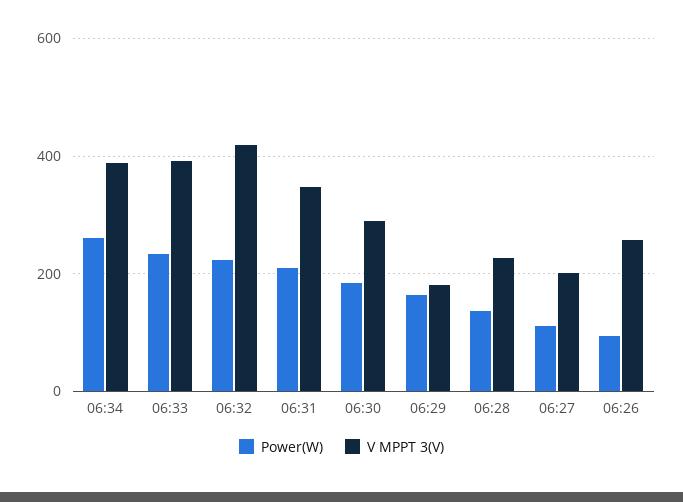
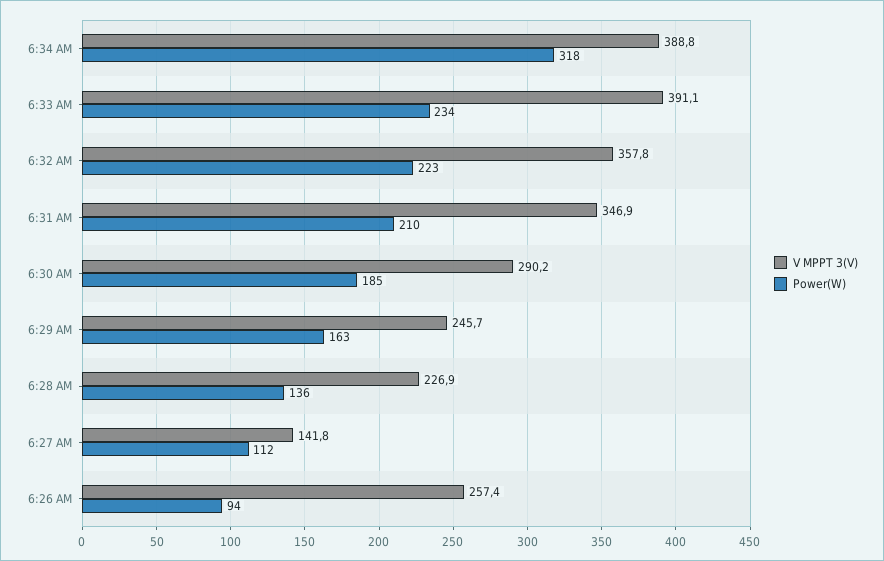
  {
    "Power(W)": {
-     "06:34": 260,
+     "06:34": 318,
      "06:33": 234,
      "06:32": 223,
      "06:31": 210,
      "06:30": 185,
      "06:29": 163,
      "06:28": 136,
      "06:27": 112,
      "06:26": 94
    },
    "V MPPT 3(V)": {
      "06:34": 388.8,
      "06:33": 391.1,
-     "06:32": 420,
+     "06:32": 357.8,
      "06:31": 346.9,
      "06:30": 290.2,
-     "06:29": 180,
+     "06:29": 245.7,
      "06:28": 226.9,
-     "06:27": 200,
+     "06:27": 141.8,
      "06:26": 257.4
    }
  }

